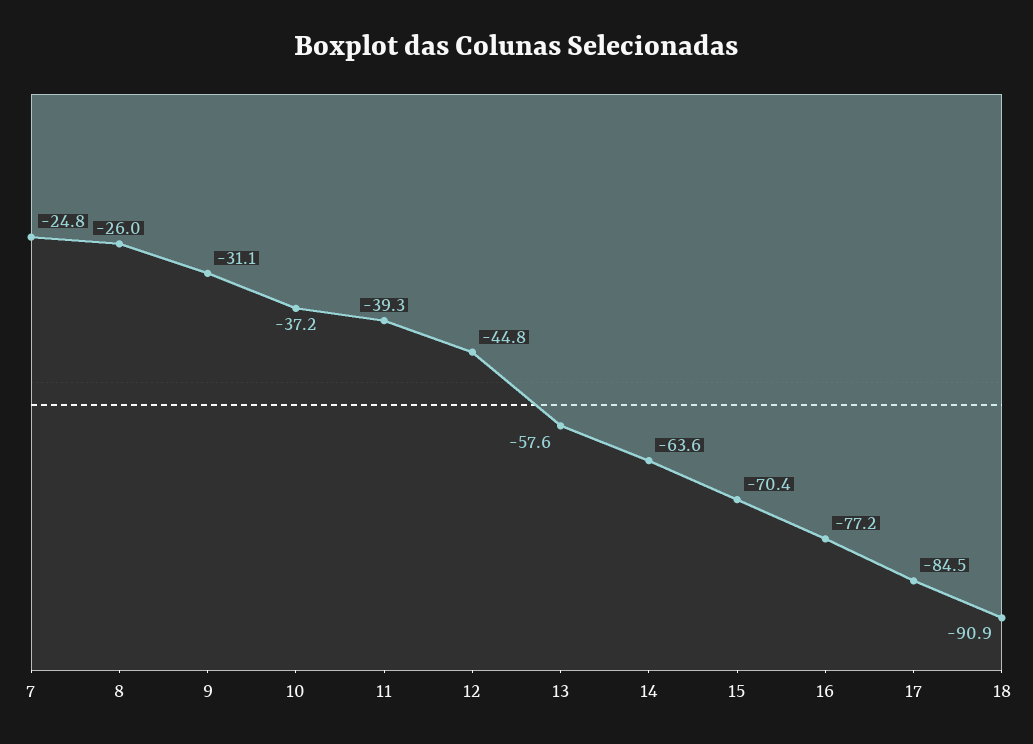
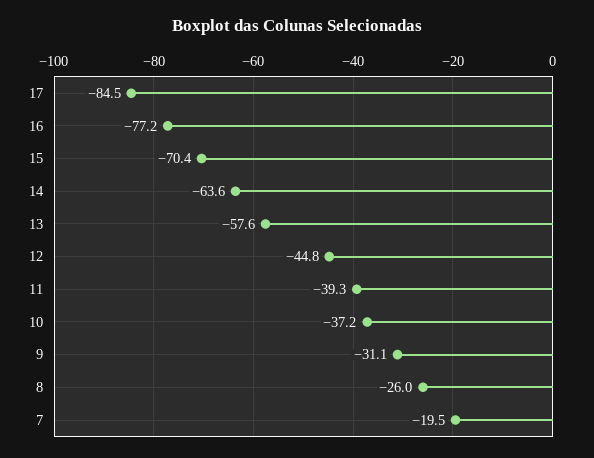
  {
-   "7": -24.8,
+   "7": -19.5,
    "8": -26,
    "9": -31.1,
    "10": -37.2,
    "11": -39.3,
    "12": -44.8,
    "13": -57.6,
    "14": -63.6,
    "15": -70.4,
    "16": -77.2,
-   "17": -84.5,
+   "17": -84.5
-   "18": -90.9
  }

